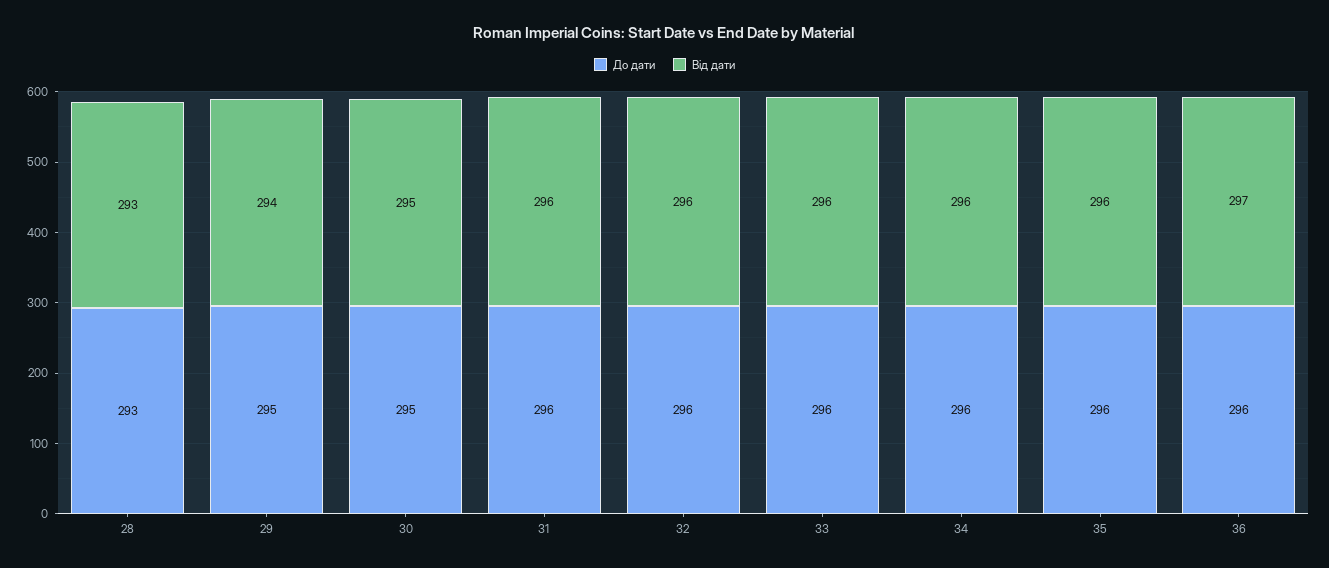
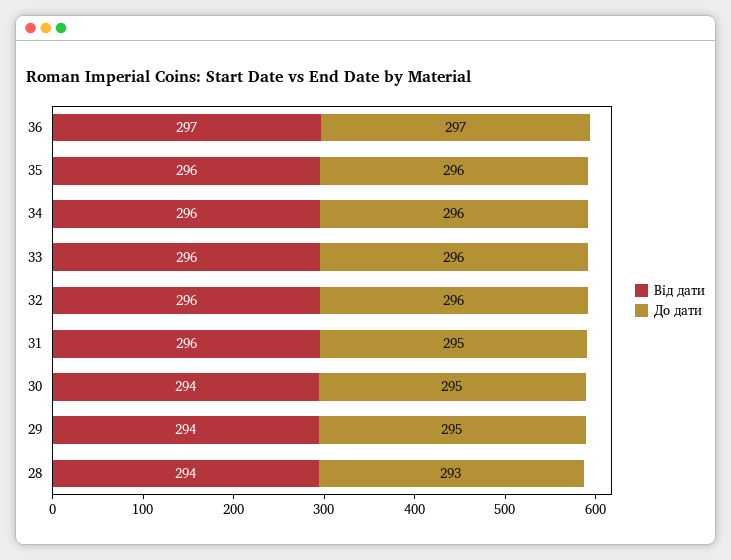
  {
    "До дати": {
      "28": 293,
      "29": 295,
      "30": 295,
-     "31": 296,
+     "31": 295,
      "32": 296,
      "33": 296,
      "34": 296,
      "35": 296,
-     "36": 296
+     "36": 297
    },
    "Від дати": {
-     "28": 293,
+     "28": 294,
      "29": 294,
-     "30": 295,
+     "30": 294,
      "31": 296,
      "32": 296,
      "33": 296,
      "34": 296,
      "35": 296,
      "36": 297
    }
  }

